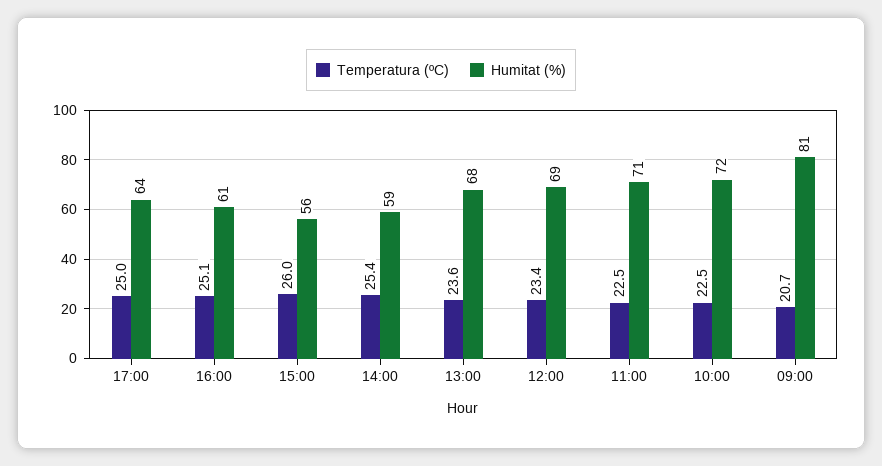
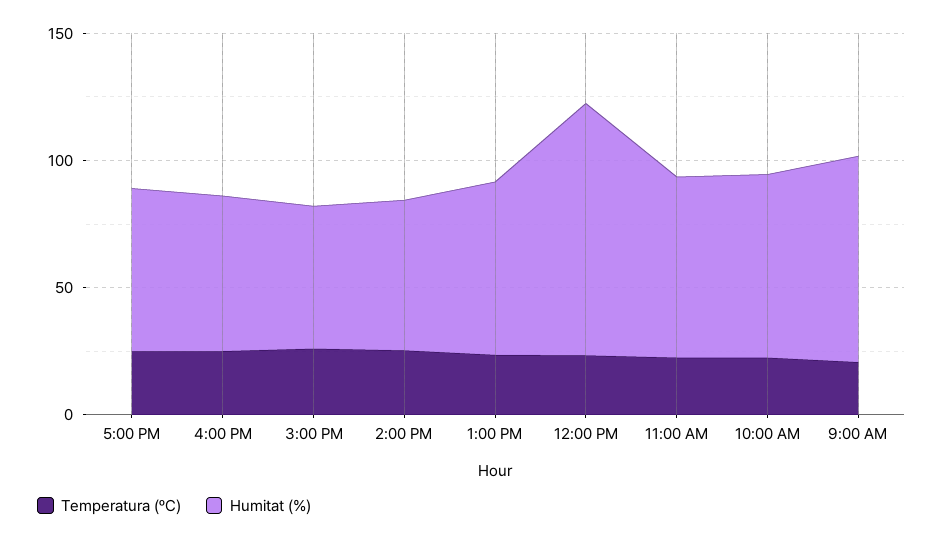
  {
    "Temperatura (ºC)": {
      "17:00": 25,
      "16:00": 25.1,
      "15:00": 26,
      "14:00": 25.4,
      "13:00": 23.6,
      "12:00": 23.4,
      "11:00": 22.5,
      "10:00": 22.5,
      "09:00": 20.7
    },
    "Humitat (%)": {
      "17:00": 64,
      "16:00": 61,
      "15:00": 56,
      "14:00": 59,
      "13:00": 68,
-     "12:00": 69,
+     "12:00": 100,
      "11:00": 71,
      "10:00": 72,
      "09:00": 81
    }
  }

